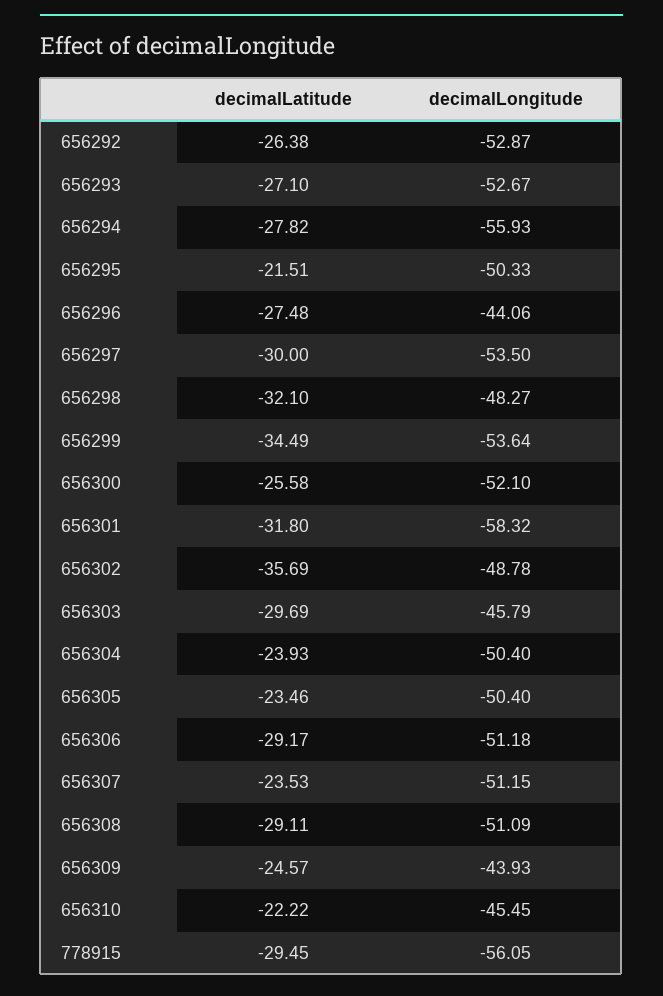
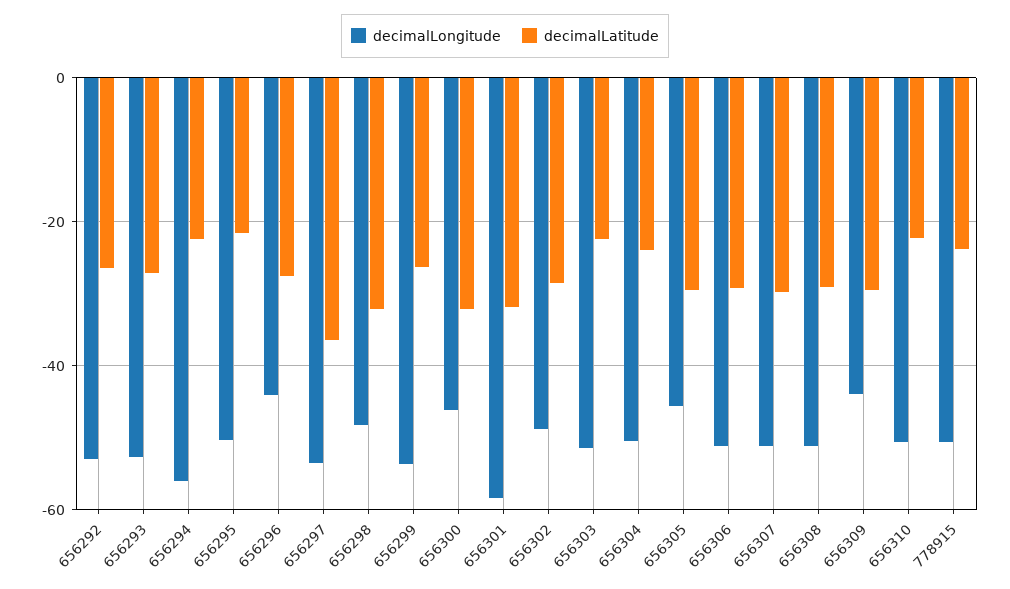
  {
    "decimalLatitude": {
      "656292": -26.38,
      "656293": -27.1,
-     "656294": -27.82,
+     "656294": -22,
      "656295": -21.51,
      "656296": -27.48,
-     "656297": -30,
+     "656297": -36,
      "656298": -32.1,
-     "656299": -34.49,
+     "656299": -26,
-     "656300": -25.58,
+     "656300": -32,
      "656301": -31.8,
-     "656302": -35.69,
+     "656302": -28,
-     "656303": -29.69,
+     "656303": -22,
      "656304": -23.93,
-     "656305": -23.46,
+     "656305": -30,
      "656306": -29.17,
-     "656307": -23.53,
+     "656307": -30,
      "656308": -29.11,
-     "656309": -24.57,
+     "656309": -30,
      "656310": -22.22,
-     "778915": -29.45
+     "778915": -24
    },
    "decimalLongitude": {
      "656292": -52.87,
      "656293": -52.67,
      "656294": -55.93,
      "656295": -50.33,
      "656296": -44.06,
      "656297": -53.5,
      "656298": -48.27,
      "656299": -53.64,
-     "656300": -52.1,
+     "656300": -46,
      "656301": -58.32,
      "656302": -48.78,
-     "656303": -45.79,
+     "656303": -52,
      "656304": -50.4,
-     "656305": -50.4,
+     "656305": -46,
      "656306": -51.18,
      "656307": -51.15,
      "656308": -51.09,
      "656309": -43.93,
-     "656310": -45.45,
+     "656310": -50,
-     "778915": -56.05
+     "778915": -50
    }
  }

